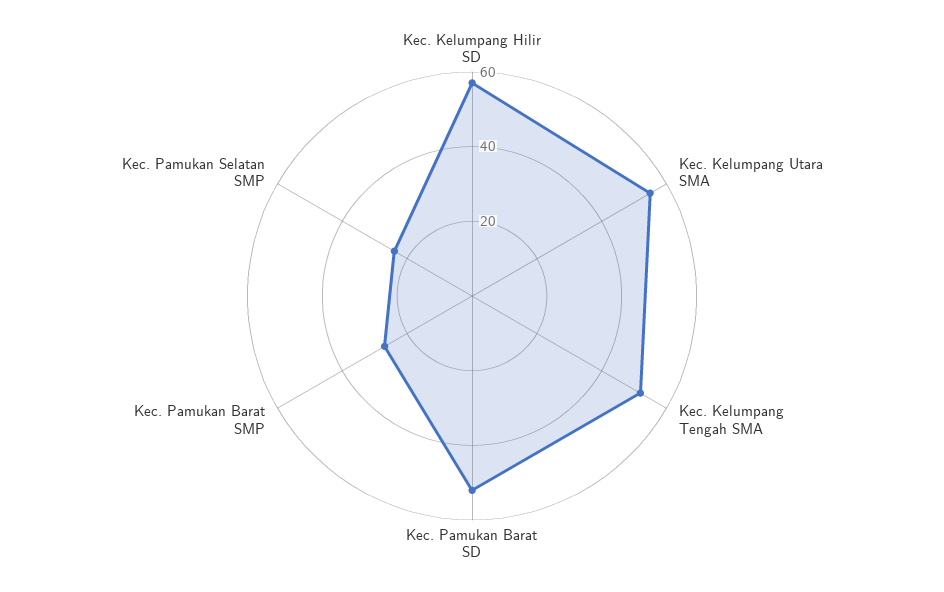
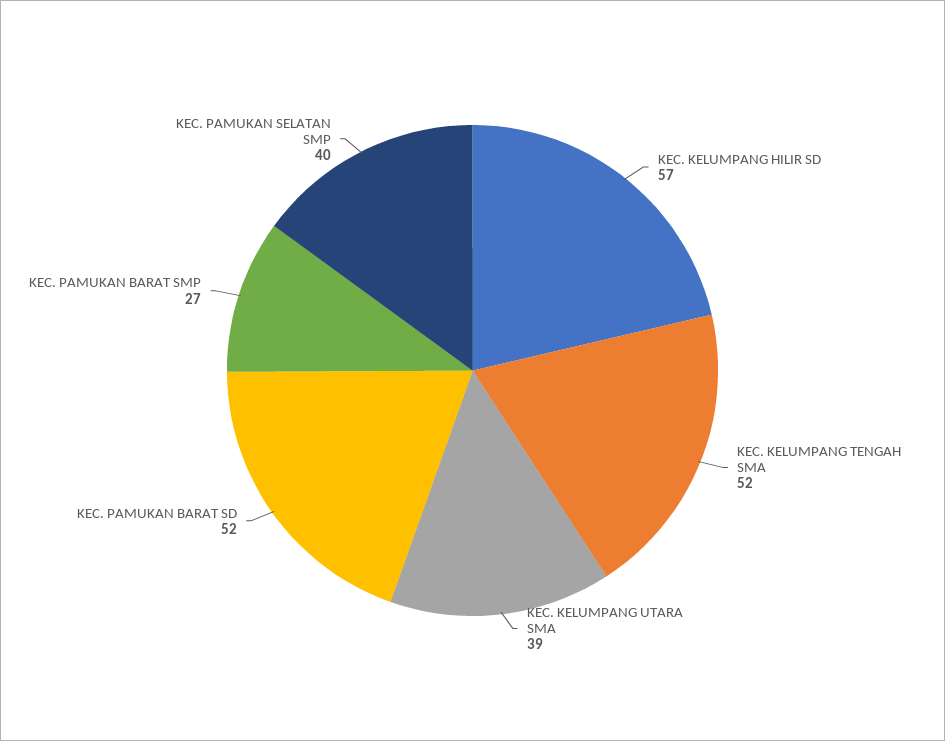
  {
    "Kec. Kelumpang Hilir SD": 57,
-   "Kec. Kelumpang Utara SMA": 55,
+   "Kec. Kelumpang Utara SMA": 39,
    "Kec. Kelumpang Tengah SMA": 52,
    "Kec. Pamukan Barat SD": 52,
    "Kec. Pamukan Barat SMP": 27,
-   "Kec. Pamukan Selatan SMP": 25
+   "Kec. Pamukan Selatan SMP": 40
  }

